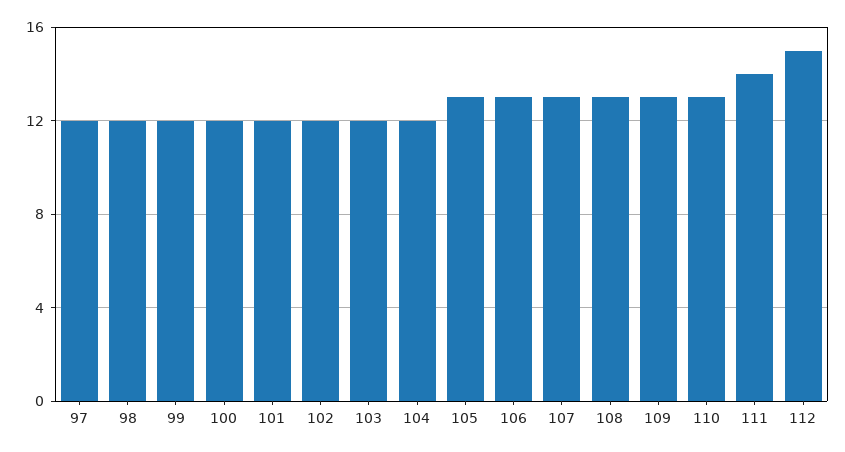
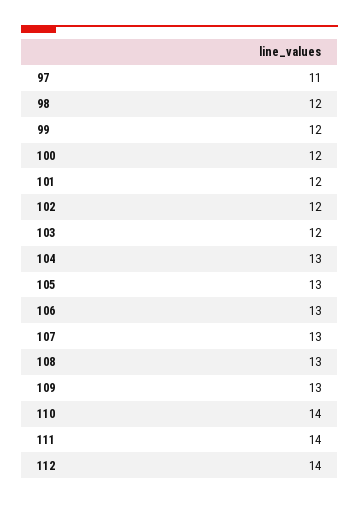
  {
-   "97": 12,
+   "97": 11,
    "98": 12,
    "99": 12,
    "100": 12,
    "101": 12,
    "102": 12,
    "103": 12,
-   "104": 12,
+   "104": 13,
    "105": 13,
    "106": 13,
    "107": 13,
    "108": 13,
    "109": 13,
-   "110": 13,
+   "110": 14,
    "111": 14,
-   "112": 15
+   "112": 14
  }

